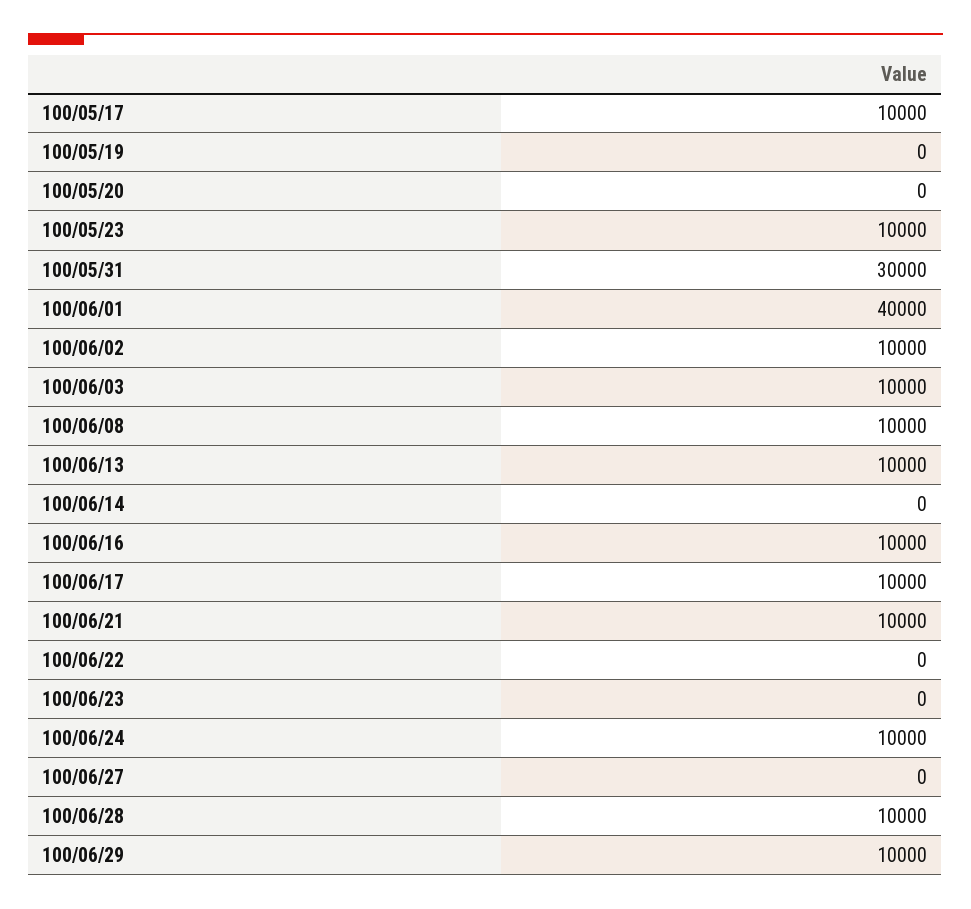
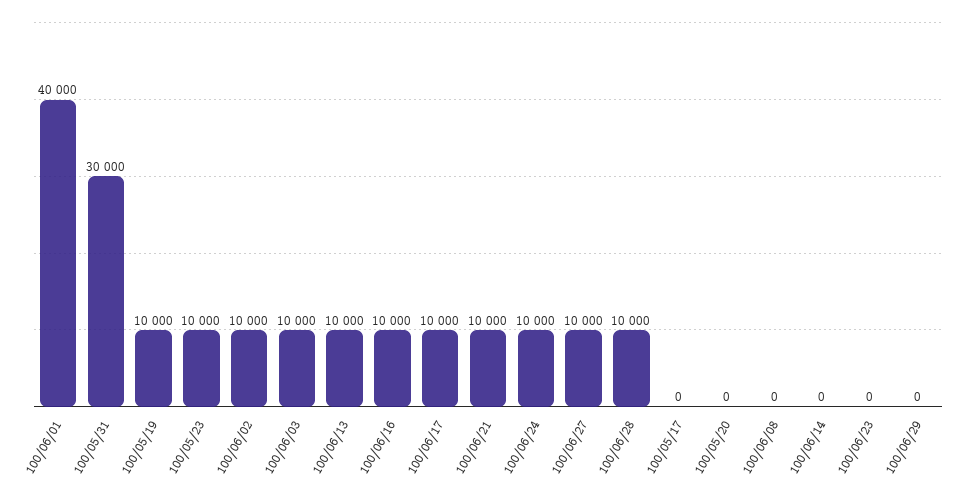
  {
-   "100/05/17": 10000,
+   "100/05/17": 0,
-   "100/05/19": 0,
+   "100/05/19": 10000,
    "100/05/20": 0,
    "100/05/23": 10000,
    "100/05/31": 30000,
    "100/06/01": 40000,
    "100/06/02": 10000,
    "100/06/03": 10000,
-   "100/06/08": 10000,
+   "100/06/08": 0,
    "100/06/13": 10000,
    "100/06/14": 0,
    "100/06/16": 10000,
    "100/06/17": 10000,
    "100/06/21": 10000,
-   "100/06/22": 0,
    "100/06/23": 0,
    "100/06/24": 10000,
-   "100/06/27": 0,
+   "100/06/27": 10000,
    "100/06/28": 10000,
-   "100/06/29": 10000
+   "100/06/29": 0
  }

